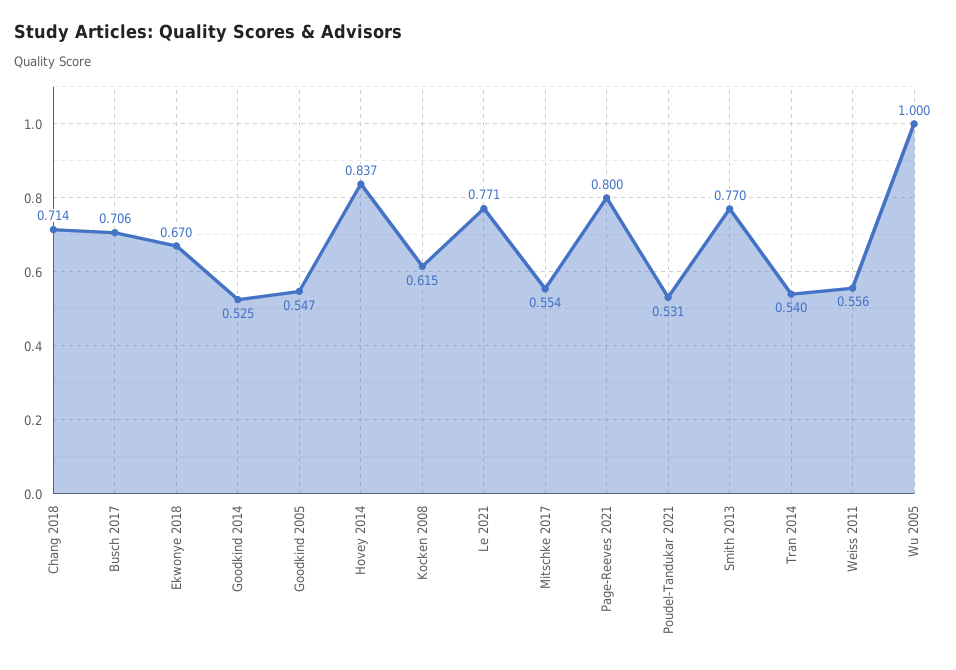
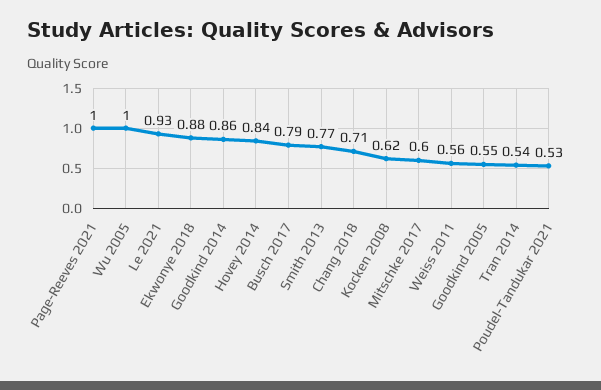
  {
    "Chang 2018": 0.714,
-   "Busch 2017": 0.706,
+   "Busch 2017": 0.79,
-   "Ekwonye 2018": 0.67,
+   "Ekwonye 2018": 0.88,
-   "Goodkind 2014": 0.525,
+   "Goodkind 2014": 0.86,
    "Goodkind 2005": 0.547,
    "Hovey 2014": 0.837,
    "Kocken 2008": 0.615,
-   "Le 2021": 0.771,
+   "Le 2021": 0.93,
-   "Mitschke 2017": 0.554,
+   "Mitschke 2017": 0.6,
-   "Page-Reeves 2021": 0.8,
+   "Page-Reeves 2021": 1,
    "Poudel-Tandukar 2021": 0.531,
    "Smith 2013": 0.77,
    "Tran 2014": 0.54,
    "Weiss 2011": 0.556,
    "Wu 2005": 1
  }

